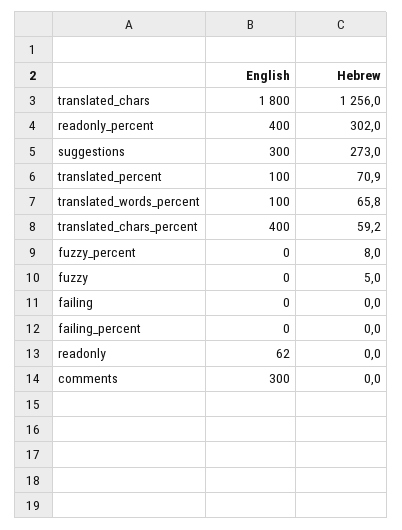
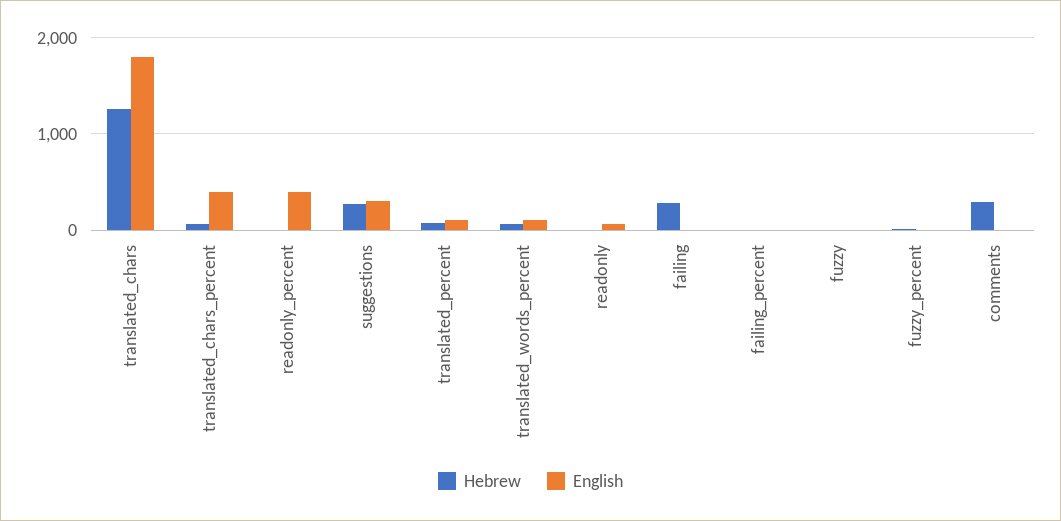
  {
    "English": {
      "translated_chars": 1800,
      "readonly_percent": 400,
      "suggestions": 300,
      "translated_percent": 100,
      "translated_words_percent": 100,
      "translated_chars_percent": 400,
      "fuzzy_percent": 0,
      "fuzzy": 0,
      "failing": 0,
      "failing_percent": 0,
      "readonly": 62,
-     "comments": 300
+     "comments": 0
    },
    "Hebrew": {
      "translated_chars": 1256,
-     "readonly_percent": 302,
+     "readonly_percent": 0,
      "suggestions": 273,
      "translated_percent": 70.9,
      "translated_words_percent": 65.8,
      "translated_chars_percent": 59.2,
      "fuzzy_percent": 8,
      "fuzzy": 5,
-     "failing": 0,
+     "failing": 300,
      "failing_percent": 0,
      "readonly": 0,
-     "comments": 0
+     "comments": 300
    }
  }

